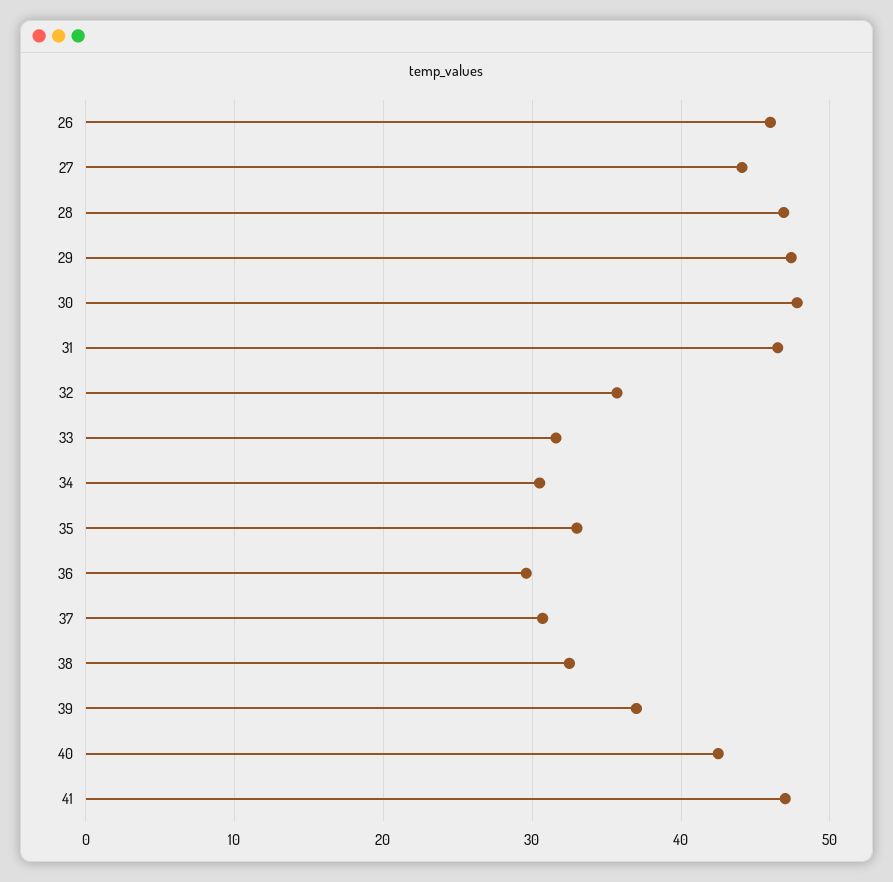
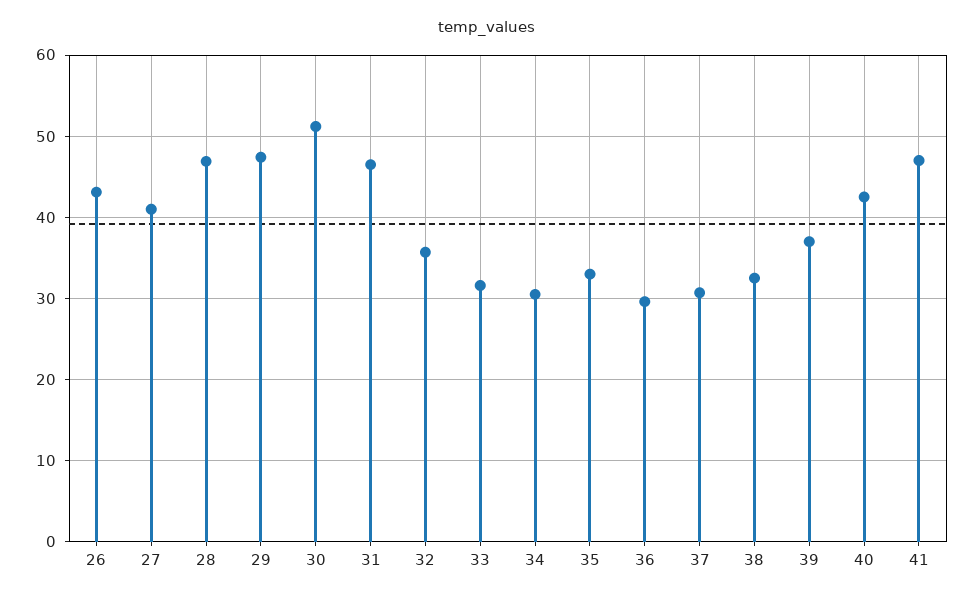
  {
-   "26": 46,
+   "26": 43,
-   "27": 44,
+   "27": 41,
    "28": 47,
    "29": 47,
-   "30": 48,
+   "30": 51,
    "31": 47,
    "32": 36,
    "33": 32,
    "34": 31,
    "35": 33,
    "36": 30,
    "37": 31,
    "38": 33,
    "39": 37,
    "40": 43,
    "41": 47
  }

